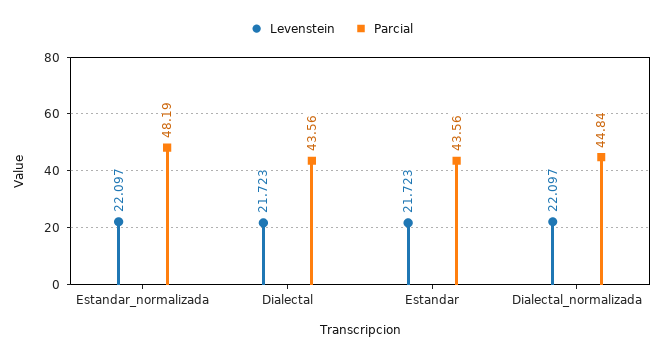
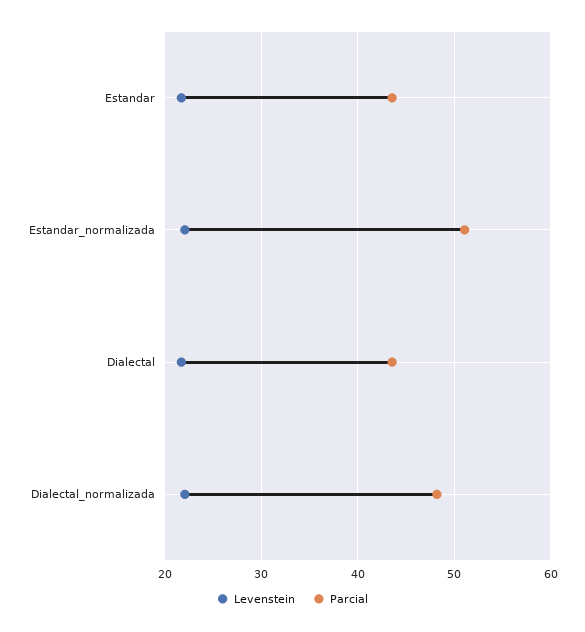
  {
    "Levenstein": {
      "Estandar_normalizada": 22.097,
      "Dialectal": 21.723,
      "Estandar": 21.723,
      "Dialectal_normalizada": 22.097
    },
    "Parcial": {
-     "Estandar_normalizada": 48.19,
+     "Estandar_normalizada": 51,
      "Dialectal": 43.56,
      "Estandar": 43.56,
-     "Dialectal_normalizada": 44.84
+     "Dialectal_normalizada": 48
    }
  }

